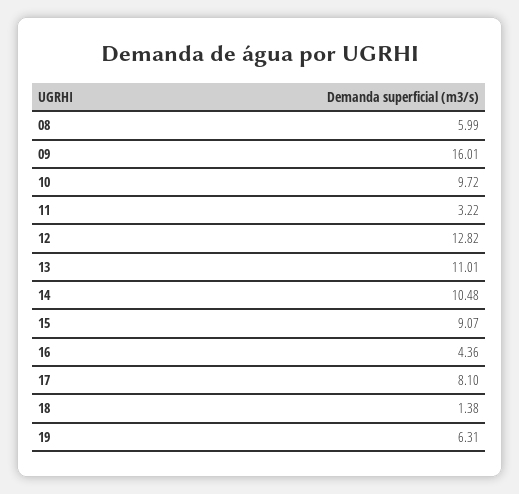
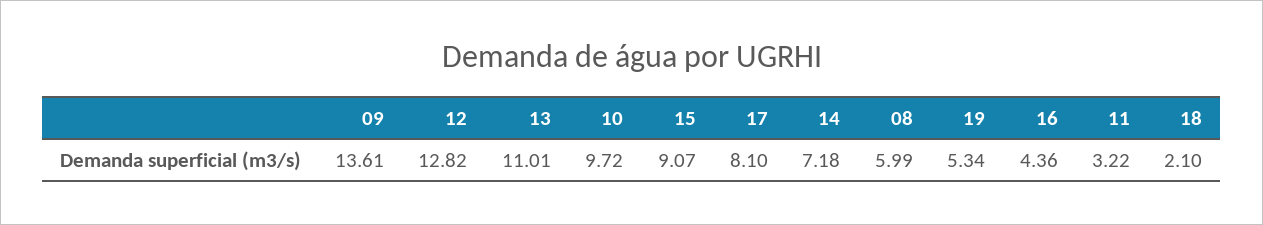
  {
    "08": 5.99,
-   "09": 16.01,
+   "09": 13.61,
    "10": 9.72,
    "11": 3.22,
    "12": 12.82,
    "13": 11.01,
-   "14": 10.48,
+   "14": 7.18,
    "15": 9.07,
    "16": 4.36,
    "17": 8.1,
-   "18": 1.38,
+   "18": 2.1,
-   "19": 6.31
+   "19": 5.34
  }

